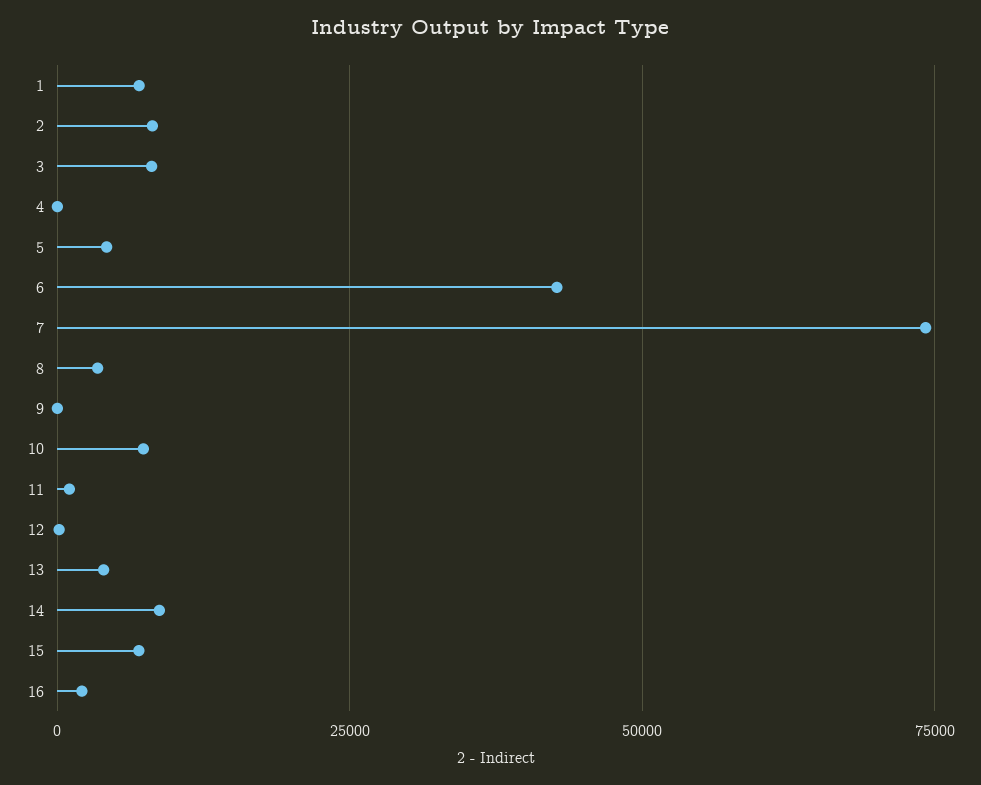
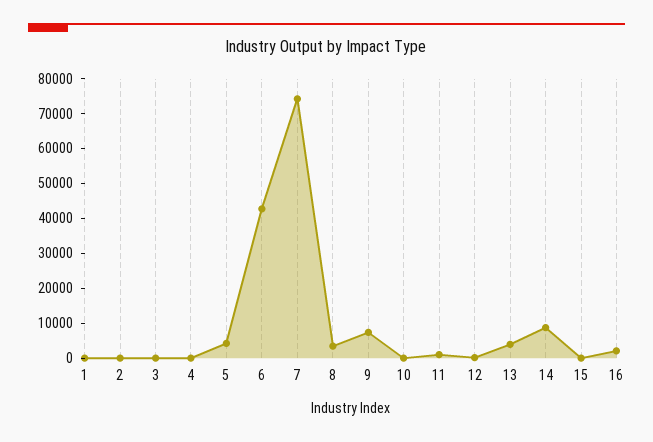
  {
-   "1": 7500,
+   "1": 0,
-   "2": 7500,
+   "2": 0,
-   "3": 7500,
+   "3": 0,
    "4": 0,
    "5": 5000,
    "6": 42500,
    "7": 75000,
    "8": 2500,
-   "9": 0,
+   "9": 7500,
-   "10": 7500,
+   "10": 0,
    "11": 0,
    "12": 0,
    "13": 5000,
    "14": 7500,
-   "15": 7500,
+   "15": 0,
    "16": 2500
  }

